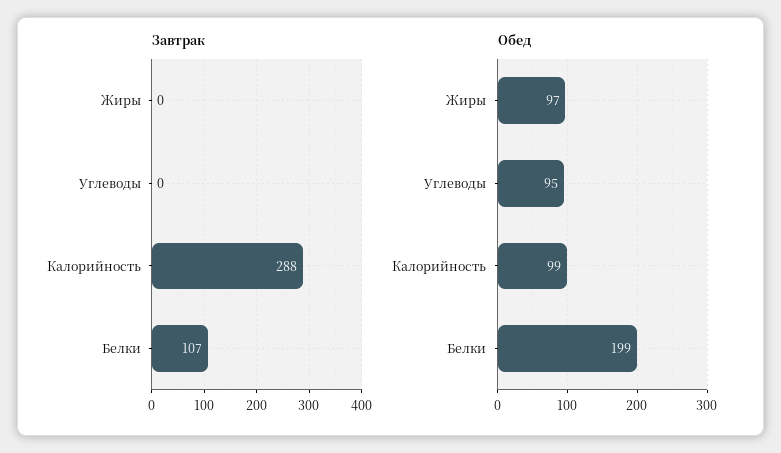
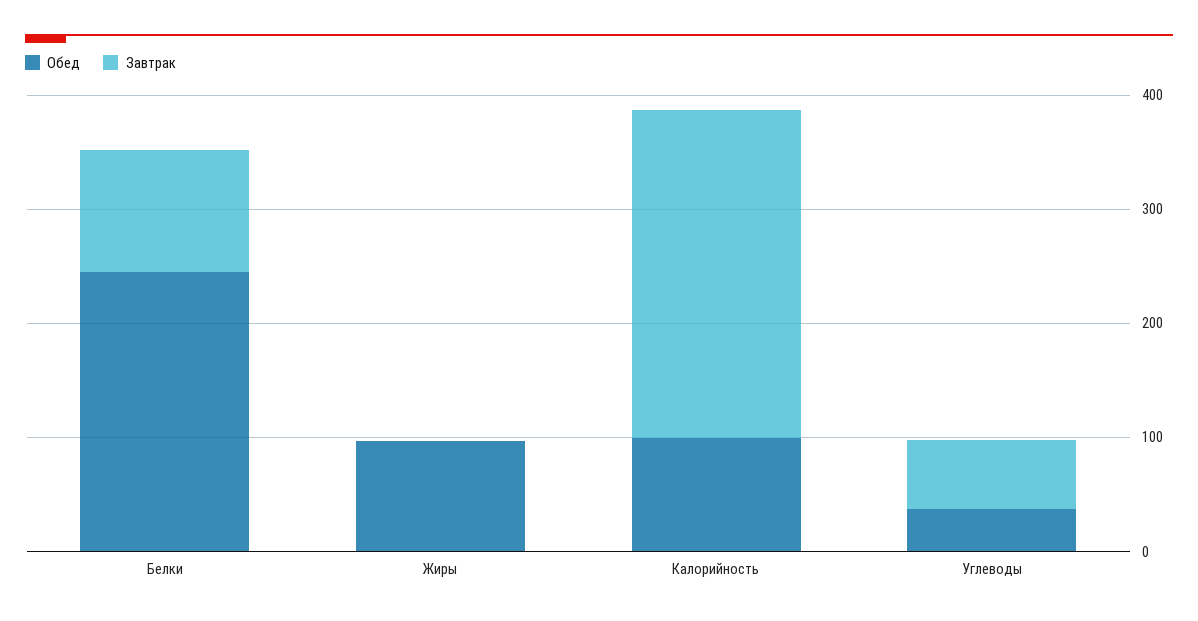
  {
    "Завтрак": {
      "Жиры": 0,
-     "Углеводы": 0,
+     "Углеводы": 60,
      "Калорийность": 288,
      "Белки": 107
    },
    "Обед": {
      "Жиры": 97,
-     "Углеводы": 95,
+     "Углеводы": 40,
      "Калорийность": 99,
-     "Белки": 199
+     "Белки": 240
    }
  }

